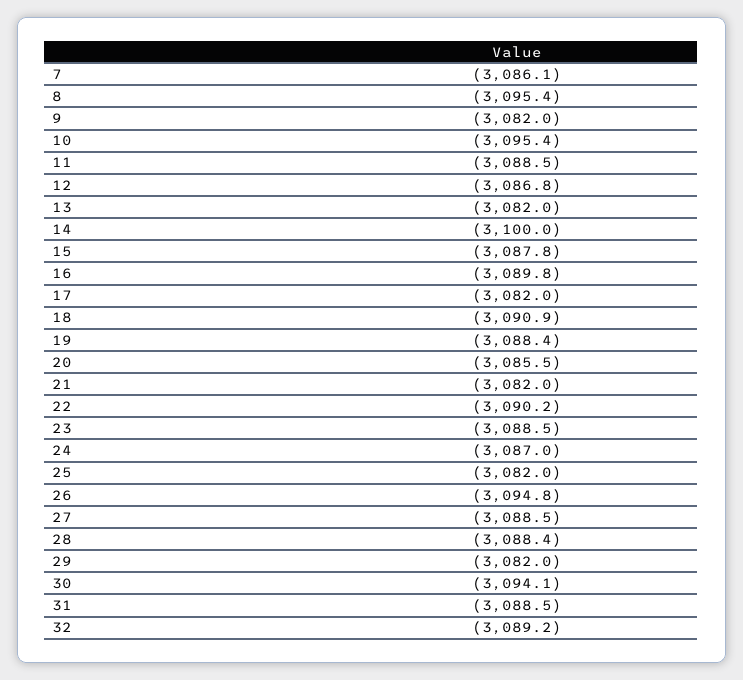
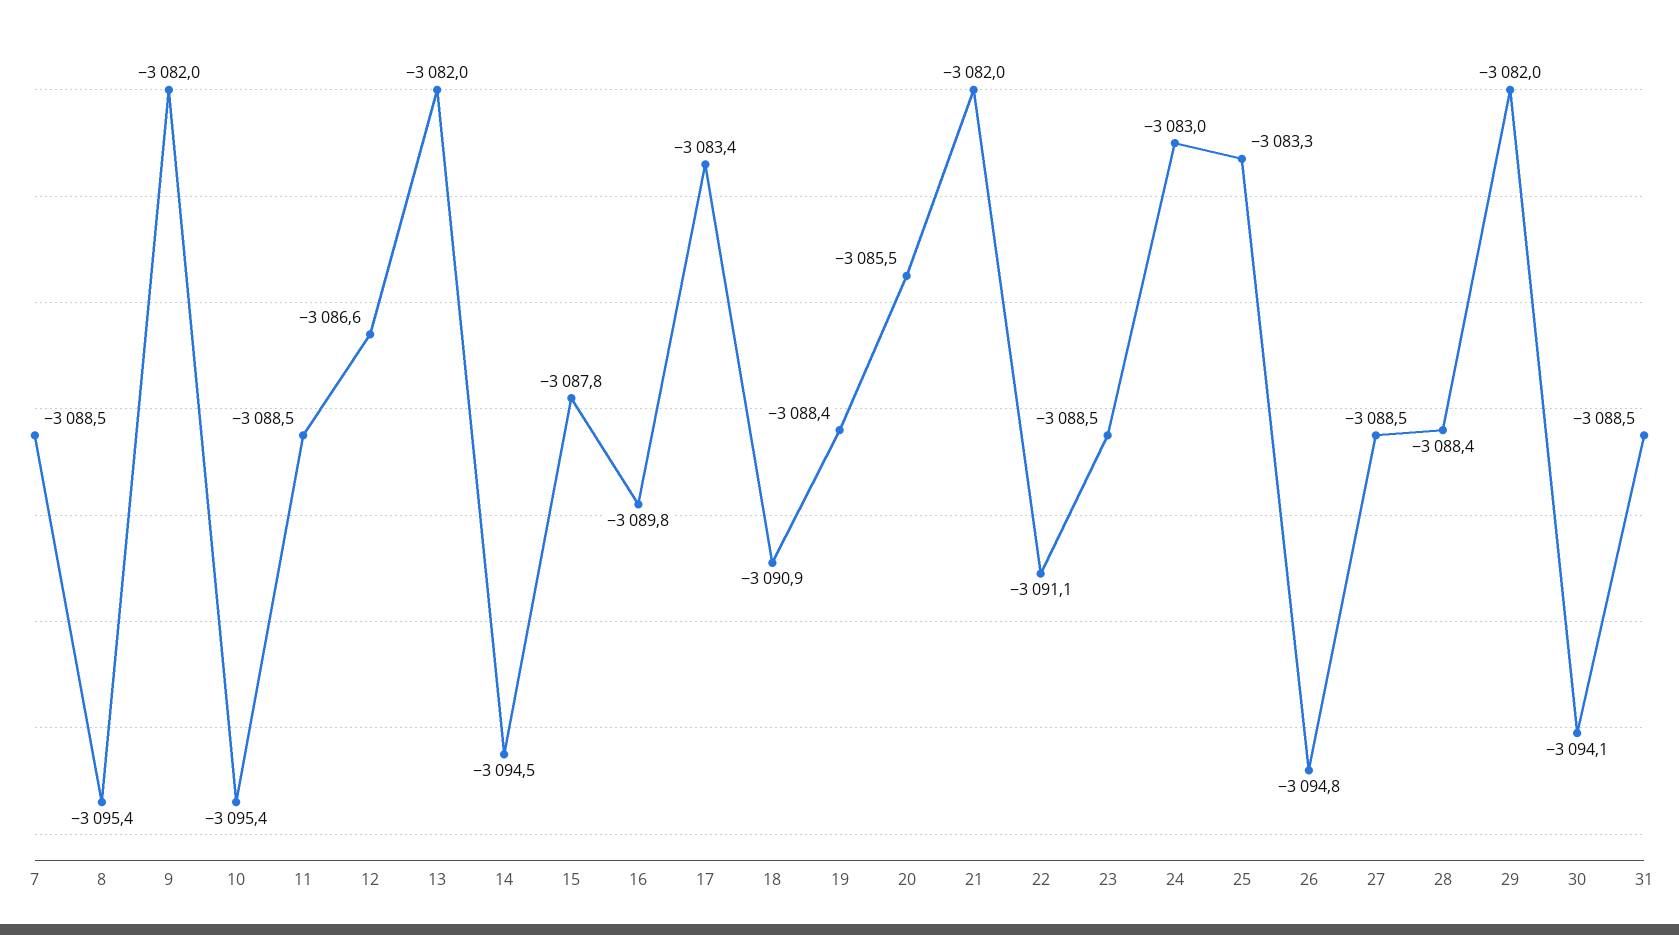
  {
-   "7": -3086.1,
+   "7": -3088.5,
    "8": -3095.4,
    "9": -3082,
    "10": -3095.4,
    "11": -3088.5,
-   "12": -3086.8,
+   "12": -3086.6,
    "13": -3082,
-   "14": -3100,
+   "14": -3094.5,
    "15": -3087.8,
    "16": -3089.8,
-   "17": -3082,
+   "17": -3083.4,
    "18": -3090.9,
    "19": -3088.4,
    "20": -3085.5,
    "21": -3082,
-   "22": -3090.2,
+   "22": -3091.1,
    "23": -3088.5,
-   "24": -3087,
+   "24": -3083,
-   "25": -3082,
+   "25": -3083.3,
    "26": -3094.8,
    "27": -3088.5,
    "28": -3088.4,
    "29": -3082,
    "30": -3094.1,
-   "31": -3088.5,
+   "31": -3088.5
-   "32": -3089.2
  }

